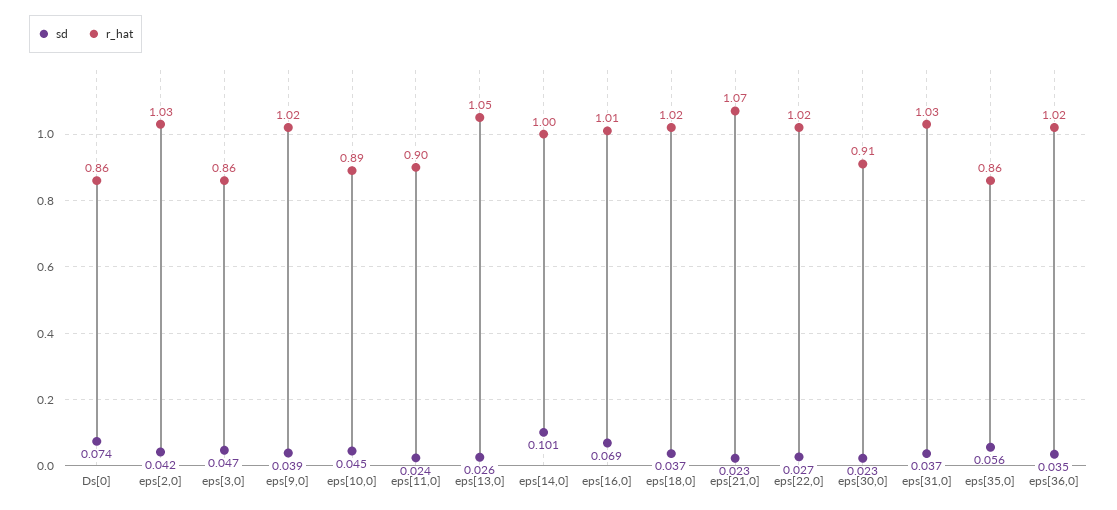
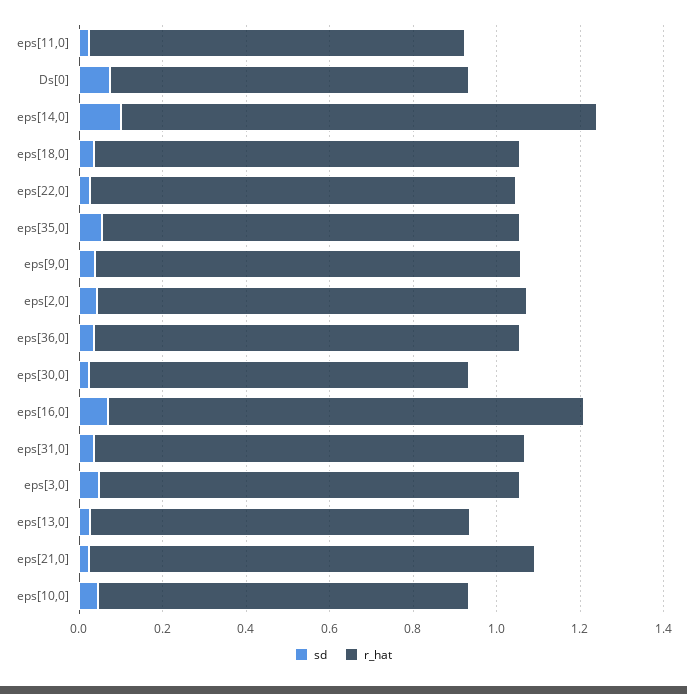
  {
    "sd": {
      "Ds[0]": 0.074,
      "eps[2,0]": 0.042,
      "eps[3,0]": 0.047,
      "eps[9,0]": 0.039,
      "eps[10,0]": 0.045,
      "eps[11,0]": 0.024,
      "eps[13,0]": 0.026,
      "eps[14,0]": 0.101,
      "eps[16,0]": 0.069,
      "eps[18,0]": 0.037,
      "eps[21,0]": 0.023,
      "eps[22,0]": 0.027,
      "eps[30,0]": 0.023,
      "eps[31,0]": 0.037,
      "eps[35,0]": 0.056,
      "eps[36,0]": 0.035
    },
    "r_hat": {
      "Ds[0]": 0.86,
      "eps[2,0]": 1.03,
-     "eps[3,0]": 0.86,
+     "eps[3,0]": 1,
      "eps[9,0]": 1.02,
      "eps[10,0]": 0.89,
      "eps[11,0]": 0.9,
-     "eps[13,0]": 1.05,
+     "eps[13,0]": 0.9,
-     "eps[14,0]": 1,
+     "eps[14,0]": 1.15,
-     "eps[16,0]": 1.01,
+     "eps[16,0]": 1.15,
      "eps[18,0]": 1.02,
      "eps[21,0]": 1.07,
      "eps[22,0]": 1.02,
      "eps[30,0]": 0.91,
      "eps[31,0]": 1.03,
-     "eps[35,0]": 0.86,
+     "eps[35,0]": 1,
      "eps[36,0]": 1.02
    }
  }

